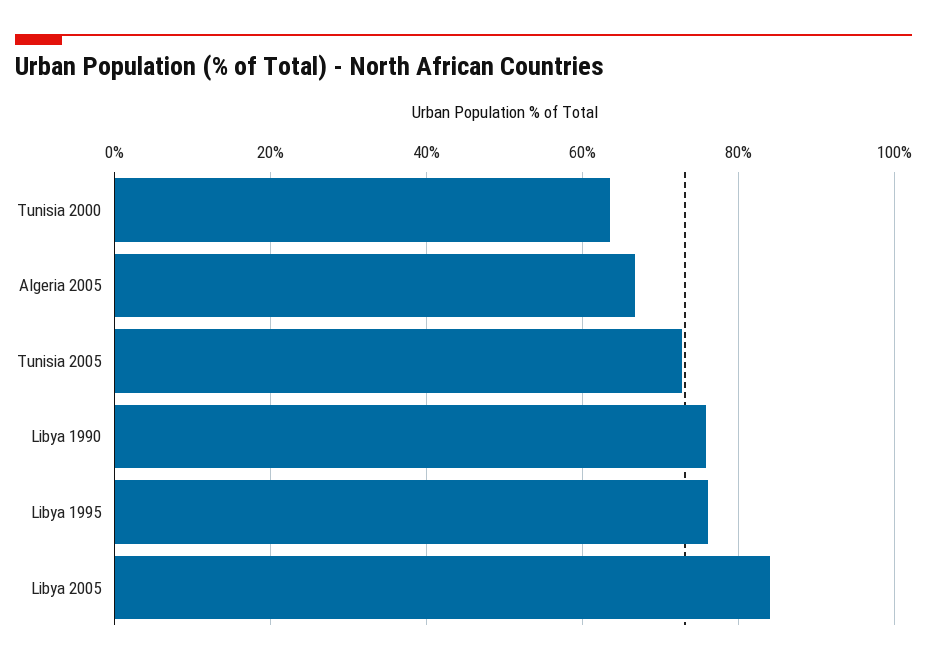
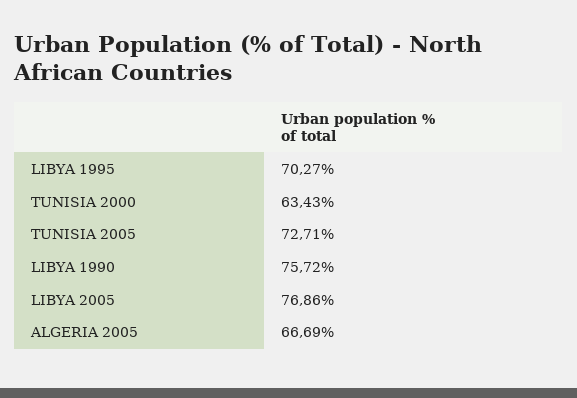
  {
    "Tunisia 2000": 63.43,
    "Algeria 2005": 66.69,
    "Tunisia 2005": 72.71,
    "Libya 1990": 75.72,
-   "Libya 1995": 76,
+   "Libya 1995": 70.27,
-   "Libya 2005": 84
+   "Libya 2005": 76.86
  }

